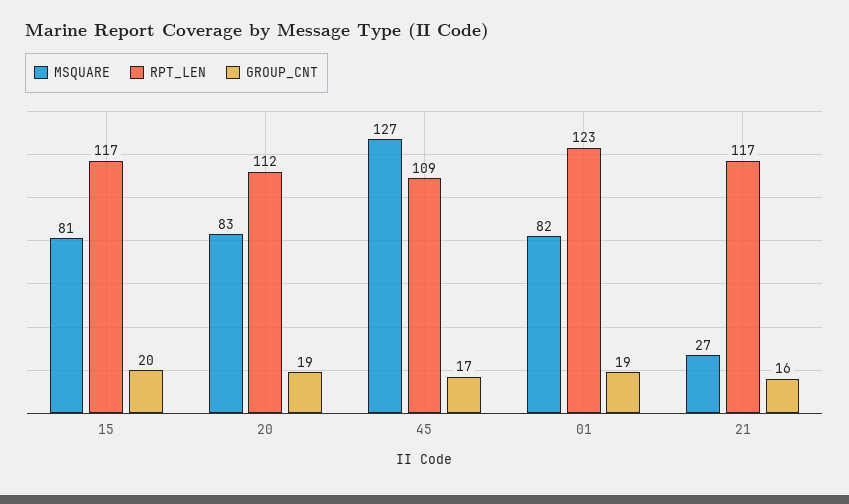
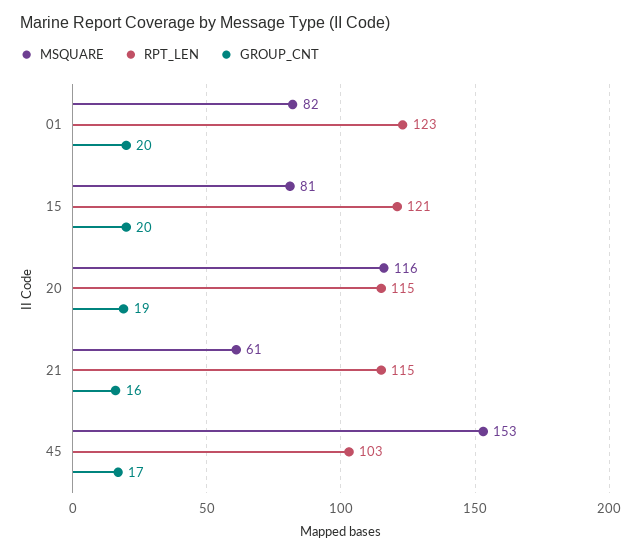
  {
    "MSQUARE": {
      "15": 81,
-     "20": 83,
+     "20": 116,
-     "45": 127,
+     "45": 153,
      "01": 82,
-     "21": 27
+     "21": 61
    },
    "RPT_LEN": {
-     "15": 117,
+     "15": 121,
-     "20": 112,
+     "20": 115,
-     "45": 109,
+     "45": 103,
      "01": 123,
-     "21": 117
+     "21": 115
    },
    "GROUP_CNT": {
      "15": 20,
      "20": 19,
      "45": 17,
-     "01": 19,
+     "01": 20,
      "21": 16
    }
  }

